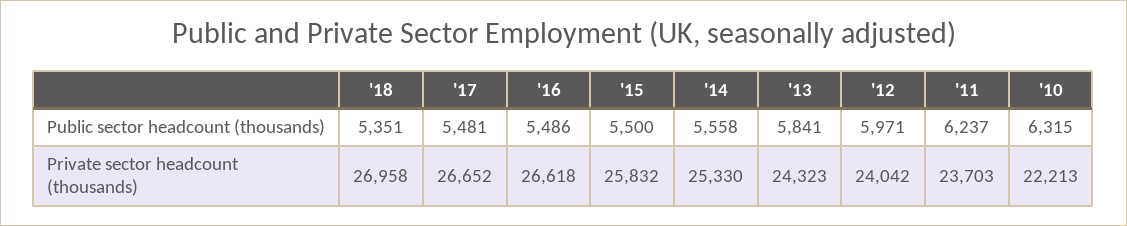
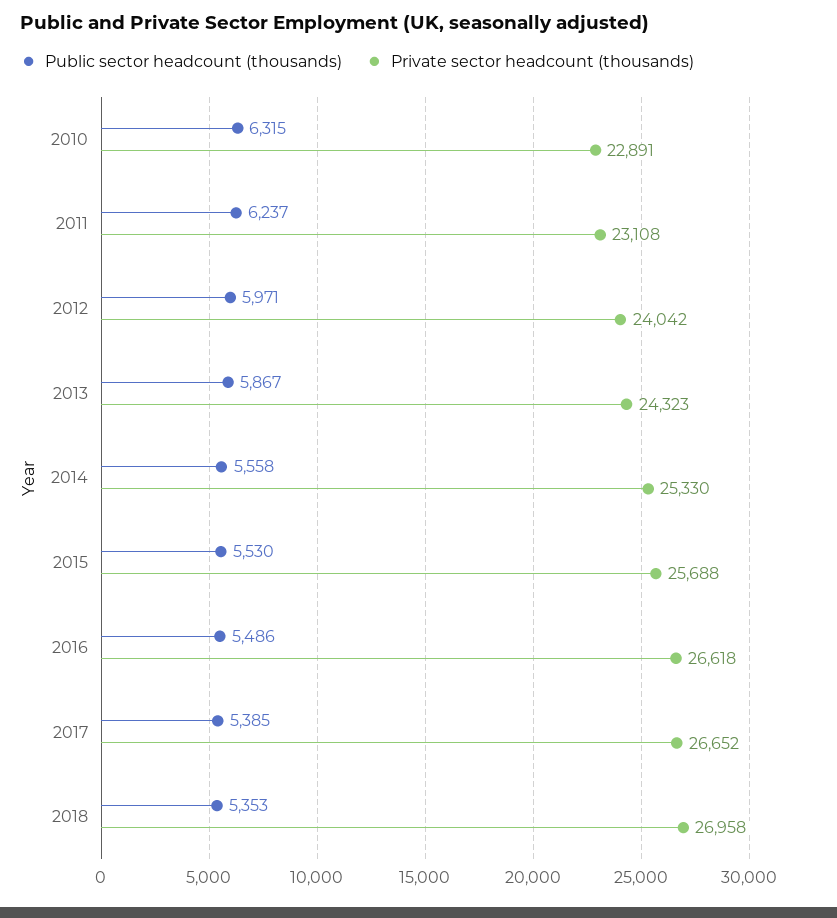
  {
    "Public sector headcount (thousands)": {
-     "'18": 5351,
+     "'18": 5353,
-     "'17": 5481,
+     "'17": 5385,
      "'16": 5486,
-     "'15": 5500,
+     "'15": 5530,
      "'14": 5558,
-     "'13": 5841,
+     "'13": 5867,
      "'12": 5971,
      "'11": 6237,
      "'10": 6315
    },
    "Private sector headcount (thousands)": {
      "'18": 26958,
      "'17": 26652,
      "'16": 26618,
-     "'15": 25832,
+     "'15": 25688,
      "'14": 25330,
      "'13": 24323,
      "'12": 24042,
-     "'11": 23703,
+     "'11": 23108,
-     "'10": 22213
+     "'10": 22891
    }
  }

